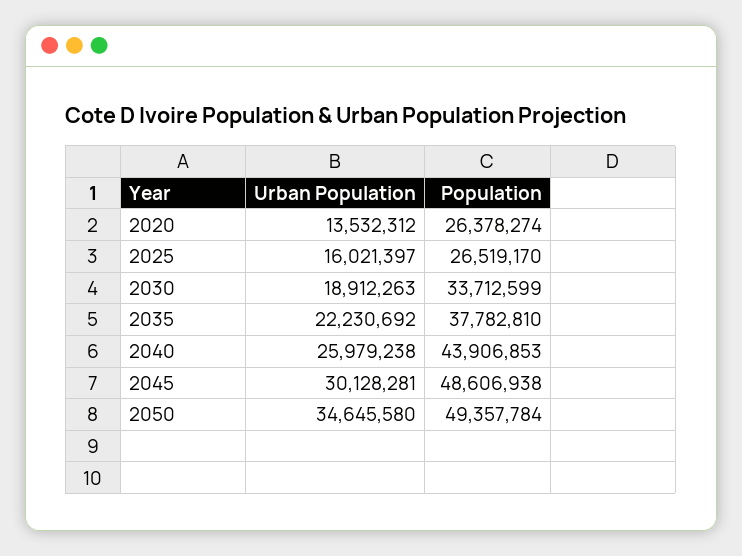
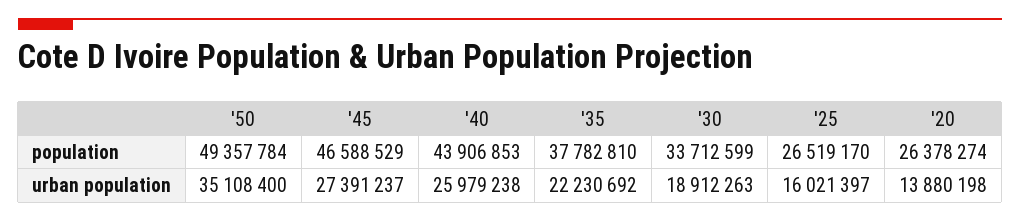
  {
    "Urban Population": {
-     "2020": 13532312,
+     "2020": 13880198,
      "2025": 16021397,
      "2030": 18912263,
      "2035": 22230692,
      "2040": 25979238,
-     "2045": 30128281,
+     "2045": 27391237,
-     "2050": 34645580
+     "2050": 35108400
    },
    "Population": {
      "2020": 26378274,
      "2025": 26519170,
      "2030": 33712599,
      "2035": 37782810,
      "2040": 43906853,
-     "2045": 48606938,
+     "2045": 46588529,
      "2050": 49357784
    }
  }

